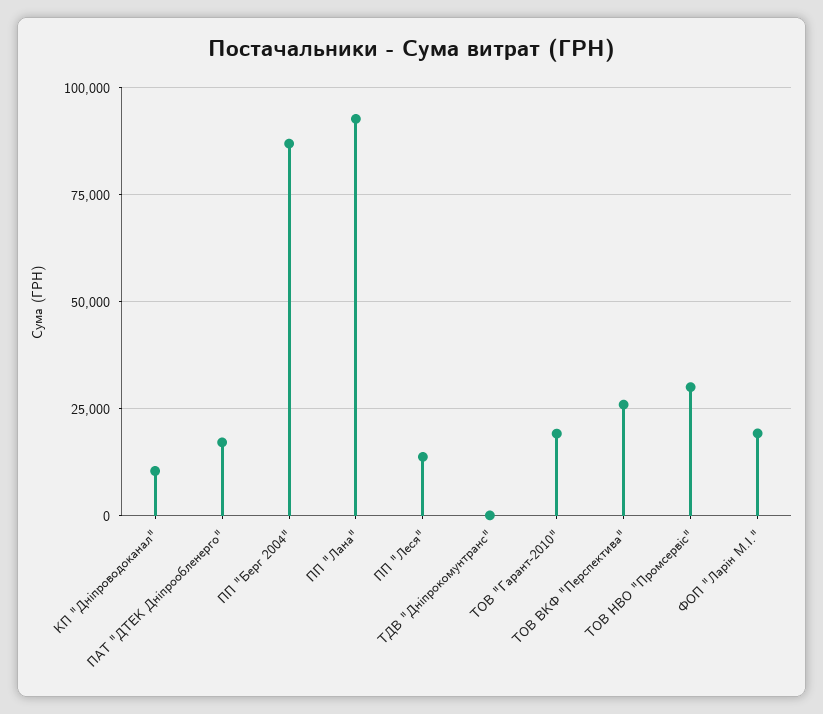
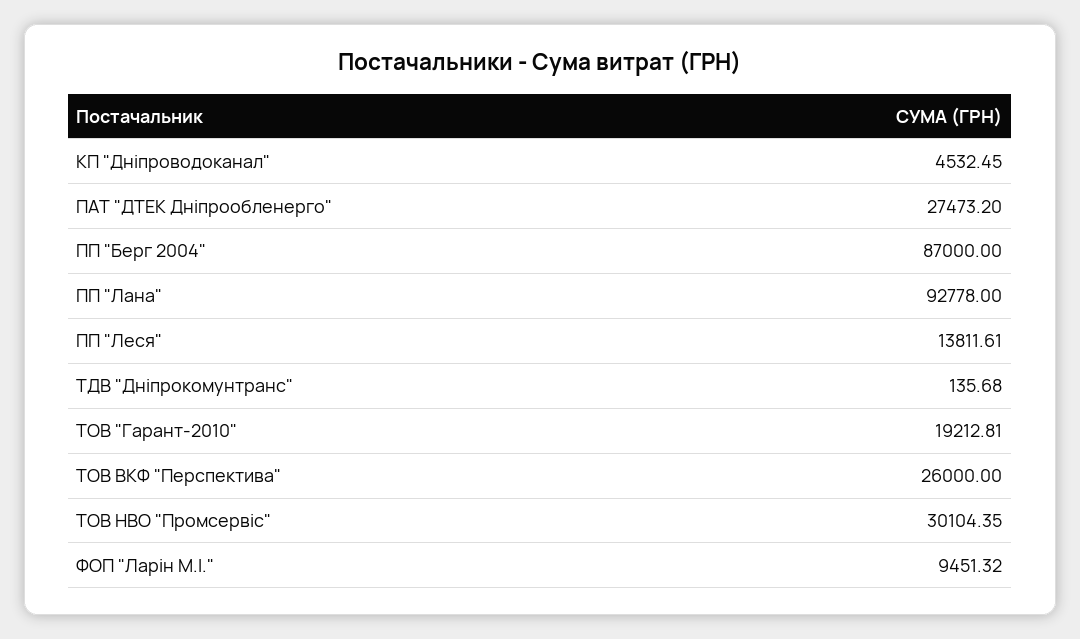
  {
-   "КП \"Дніпроводоканал\"": 10000,
+   "КП \"Дніпроводоканал\"": 4532.45,
-   "ПАТ \"ДТЕК Дніпрообленерго\"": 17500,
+   "ПАТ \"ДТЕК Дніпрообленерго\"": 27473.2,
    "ПП \"Берг 2004\"": 87000,
    "ПП \"Лана\"": 92778,
    "ПП \"Леся\"": 13811.61,
    "ТДВ \"Дніпрокомунтранс\"": 135.68,
    "ТОВ \"Гарант-2010\"": 19212.81,
    "ТОВ ВКФ \"Перспектива\"": 26000,
    "ТОВ НВО \"Промсервіс\"": 30104.35,
-   "ФОП \"Ларін М.І.\"": 20000
+   "ФОП \"Ларін М.І.\"": 9451.32
  }

